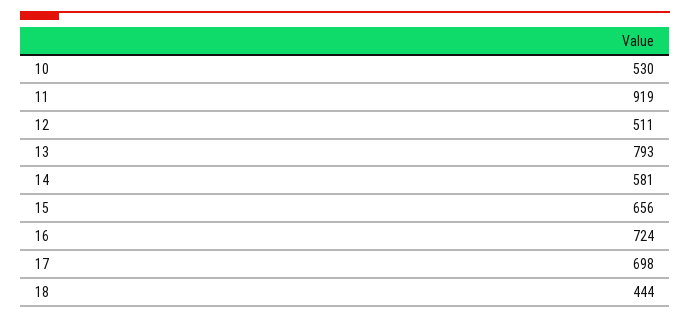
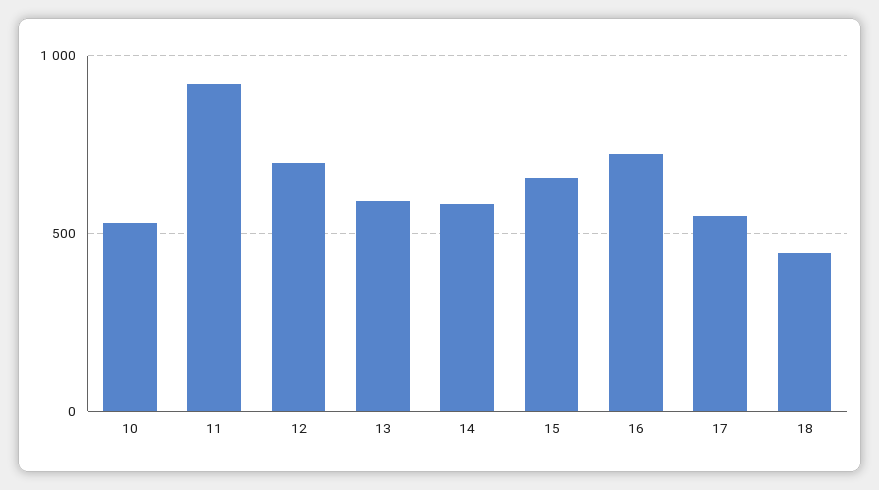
  {
    "10": 530,
    "11": 919,
-   "12": 511,
+   "12": 700,
-   "13": 793,
+   "13": 600,
    "14": 581,
    "15": 656,
    "16": 724,
-   "17": 698,
+   "17": 550,
    "18": 444
  }

